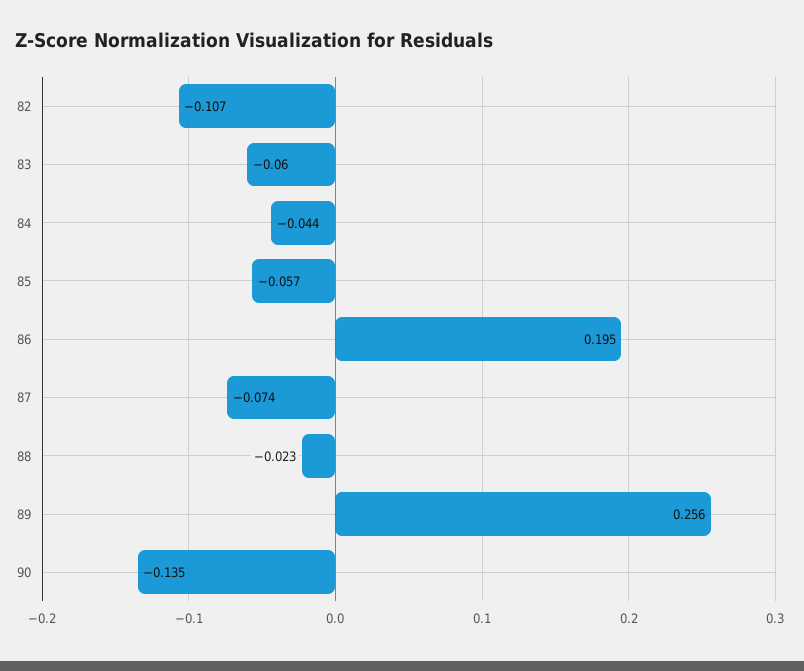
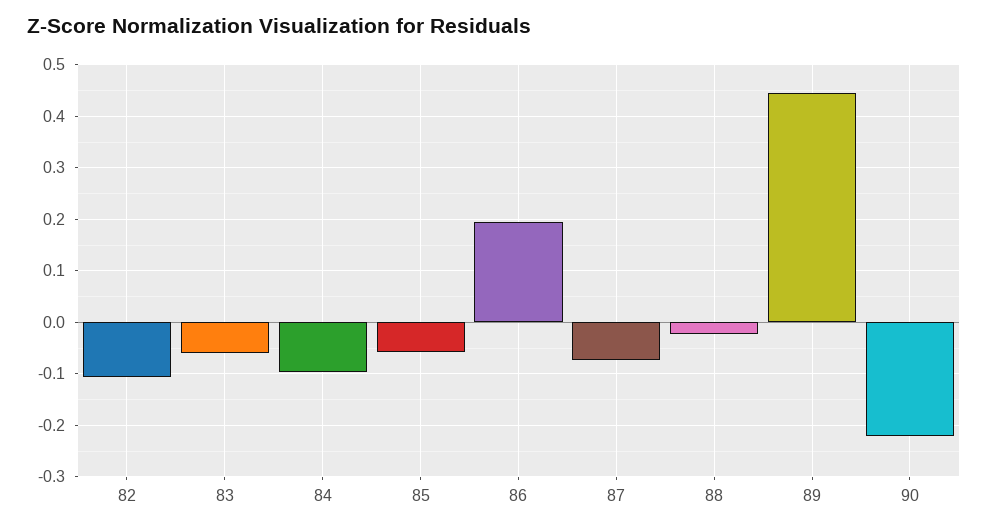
  {
    "82": -0.107,
    "83": -0.06,
-   "84": -0.044,
+   "84": -0.1,
    "85": -0.057,
    "86": 0.195,
    "87": -0.074,
    "88": -0.023,
-   "89": 0.256,
+   "89": 0.44,
-   "90": -0.135
+   "90": -0.22
  }

